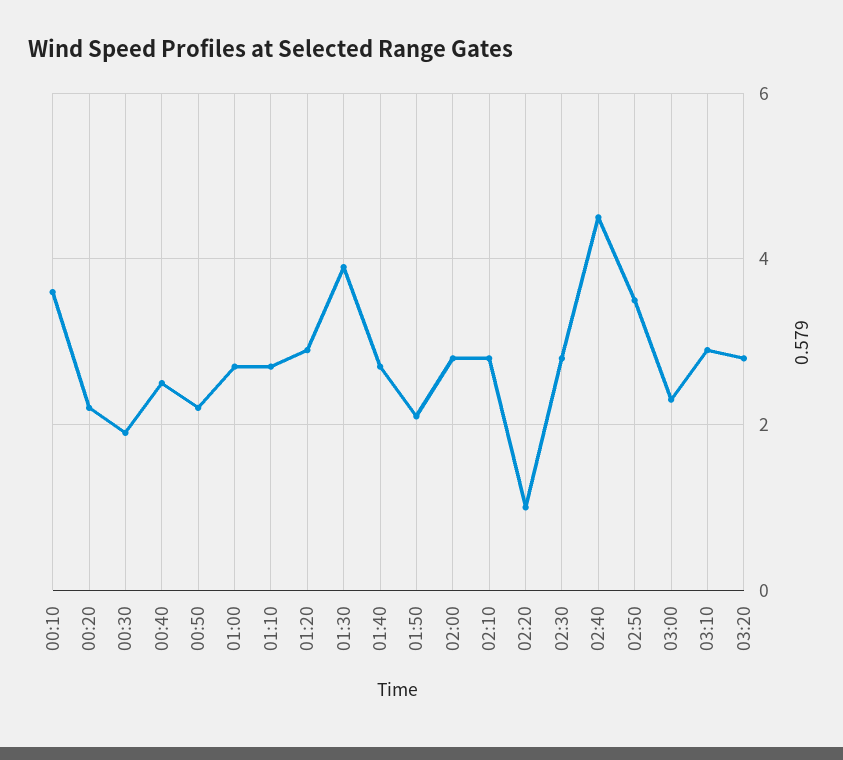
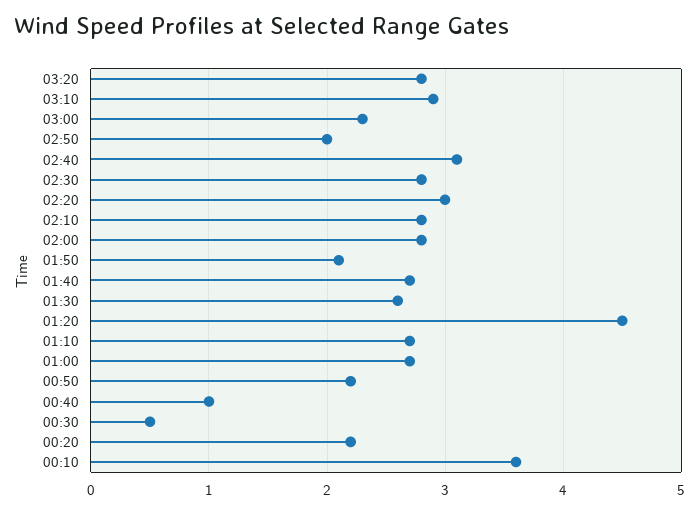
  {
    "00:10": 3.6,
    "00:20": 2.2,
-   "00:30": 2,
+   "00:30": 0.5,
-   "00:40": 2.5,
+   "00:40": 1,
    "00:50": 2.2,
    "01:00": 2.7,
    "01:10": 2.7,
-   "01:20": 3,
+   "01:20": 4.5,
-   "01:30": 4,
+   "01:30": 2.6,
    "01:40": 2.7,
    "01:50": 2.1,
    "02:00": 2.8,
    "02:10": 2.8,
-   "02:20": 1,
+   "02:20": 3,
    "02:30": 2.8,
-   "02:40": 4.5,
+   "02:40": 3.1,
-   "02:50": 3.5,
+   "02:50": 2,
    "03:00": 2.3,
    "03:10": 2.9,
    "03:20": 2.8
  }

